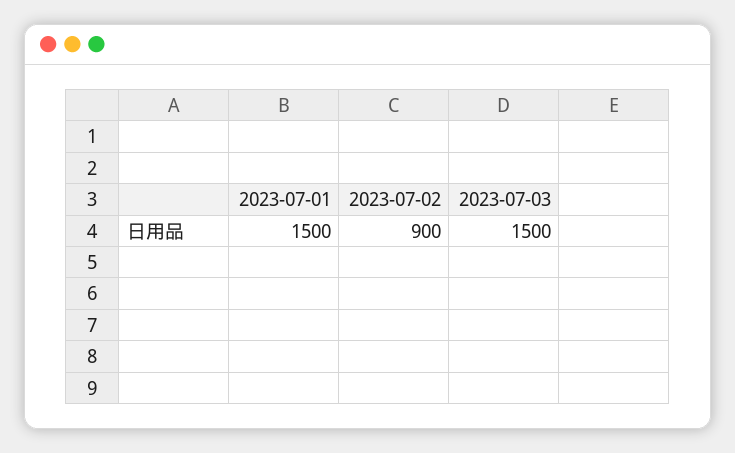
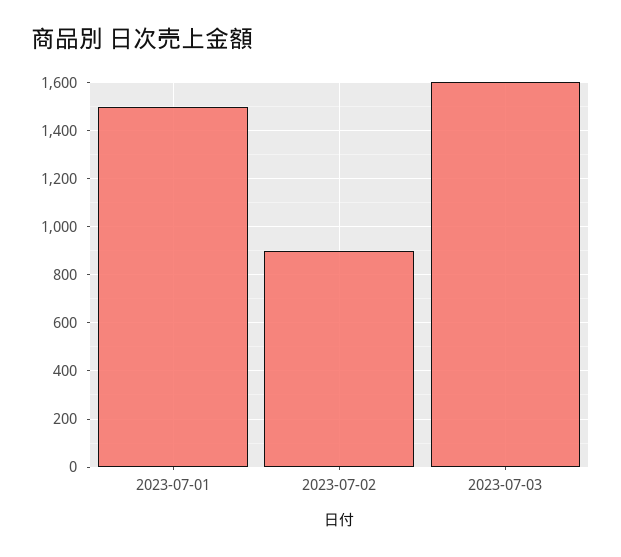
  {
    "2023-07-01": 1500,
    "2023-07-02": 900,
-   "2023-07-03": 1500
+   "2023-07-03": 1600
  }

